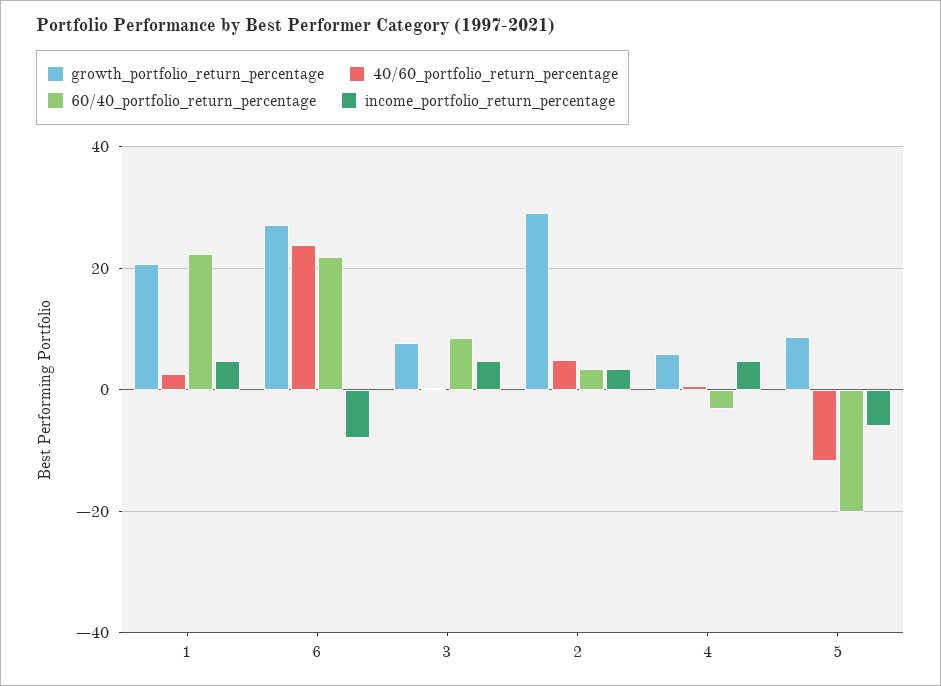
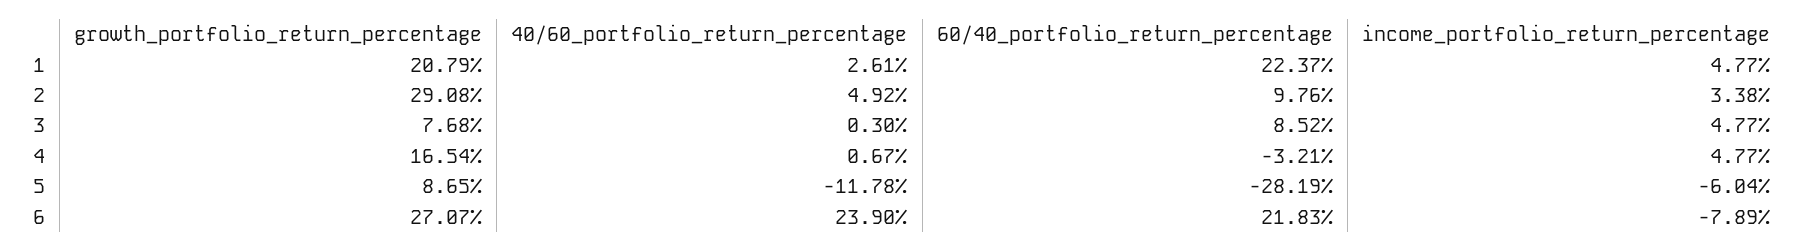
  {
    "growth_portfolio_return_percentage": {
      "1": 20.79,
      "6": 27.07,
      "3": 7.68,
      "2": 29.08,
-     "4": 6,
+     "4": 16.54,
      "5": 8.65
    },
    "40/60_portfolio_return_percentage": {
      "1": 2.61,
      "6": 23.9,
      "3": 0.3,
      "2": 4.92,
      "4": 0.67,
      "5": -11.78
    },
    "60/40_portfolio_return_percentage": {
      "1": 22.37,
      "6": 21.83,
      "3": 8.52,
-     "2": 4,
+     "2": 9.76,
      "4": -3.21,
-     "5": -20
+     "5": -28.19
    },
    "income_portfolio_return_percentage": {
      "1": 4.77,
      "6": -7.89,
      "3": 4.77,
      "2": 3.38,
      "4": 4.77,
      "5": -6.04
    }
  }

